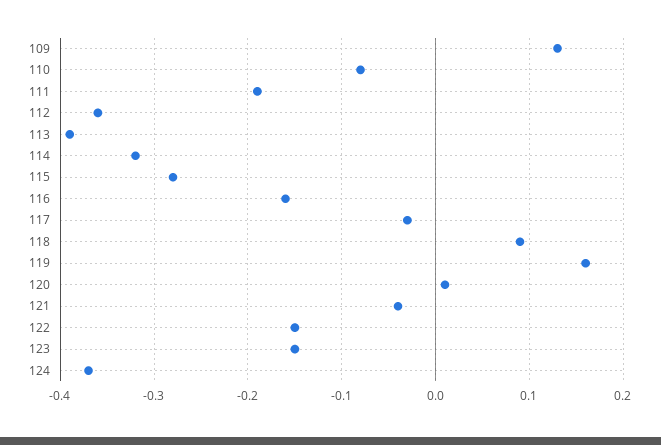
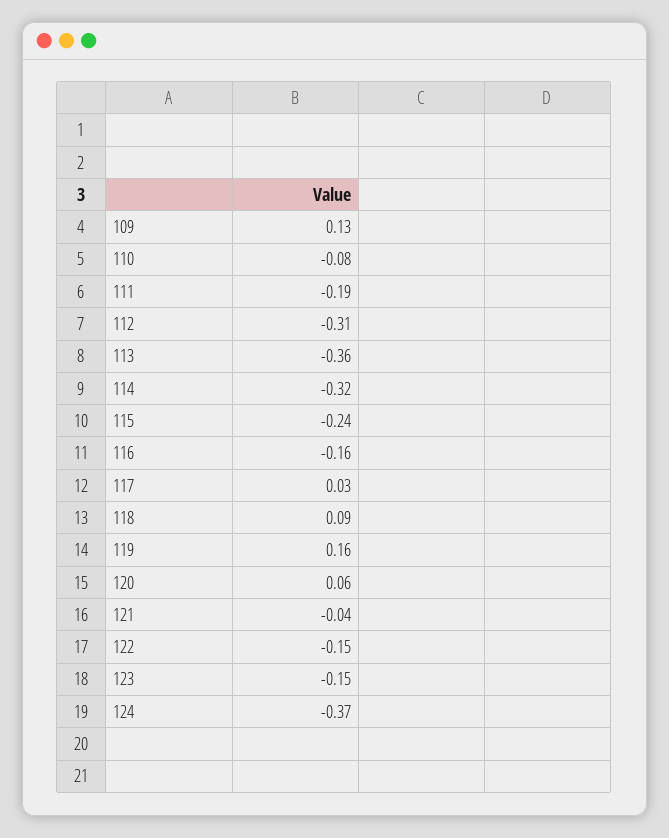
  {
    "109": 0.13,
    "110": -0.08,
    "111": -0.19,
-   "112": -0.36,
+   "112": -0.31,
-   "113": -0.39,
+   "113": -0.36,
    "114": -0.32,
-   "115": -0.28,
+   "115": -0.24,
    "116": -0.16,
-   "117": -0.03,
+   "117": 0.03,
    "118": 0.09,
    "119": 0.16,
-   "120": 0.01,
+   "120": 0.06,
    "121": -0.04,
    "122": -0.15,
    "123": -0.15,
    "124": -0.37
  }

